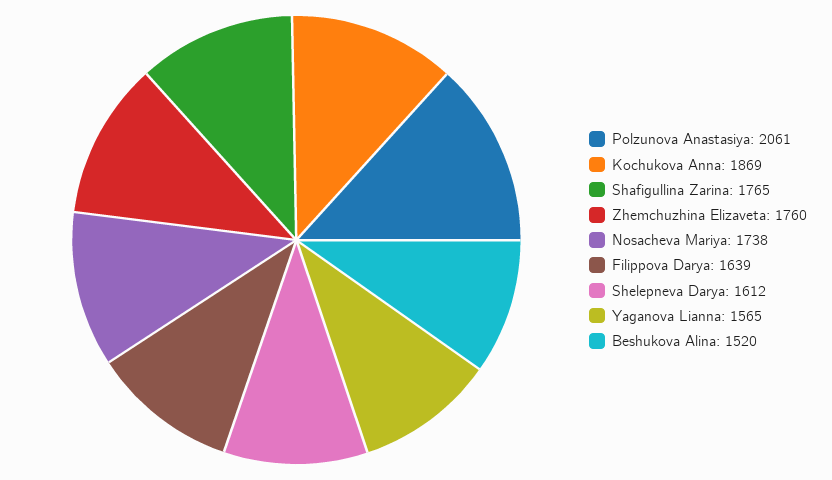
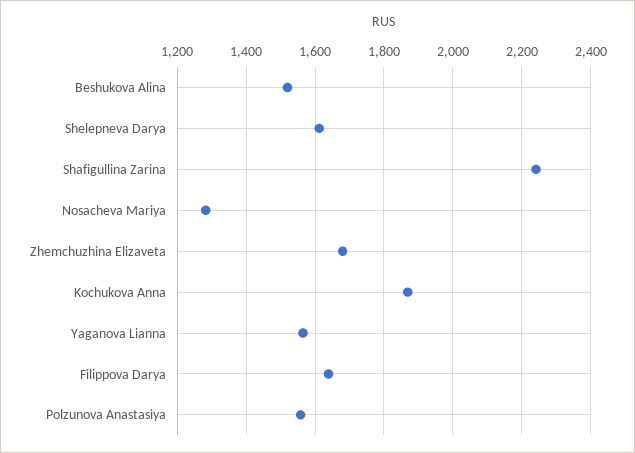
  {
-   "Polzunova Anastasiya": 2061,
+   "Polzunova Anastasiya": 1560,
    "Kochukova Anna": 1869,
-   "Shafigullina Zarina": 1765,
+   "Shafigullina Zarina": 2240,
-   "Zhemchuzhina Elizaveta": 1760,
+   "Zhemchuzhina Elizaveta": 1680,
-   "Nosacheva Mariya": 1738,
+   "Nosacheva Mariya": 1280,
    "Filippova Darya": 1639,
    "Shelepneva Darya": 1612,
    "Yaganova Lianna": 1565,
    "Beshukova Alina": 1520
  }

